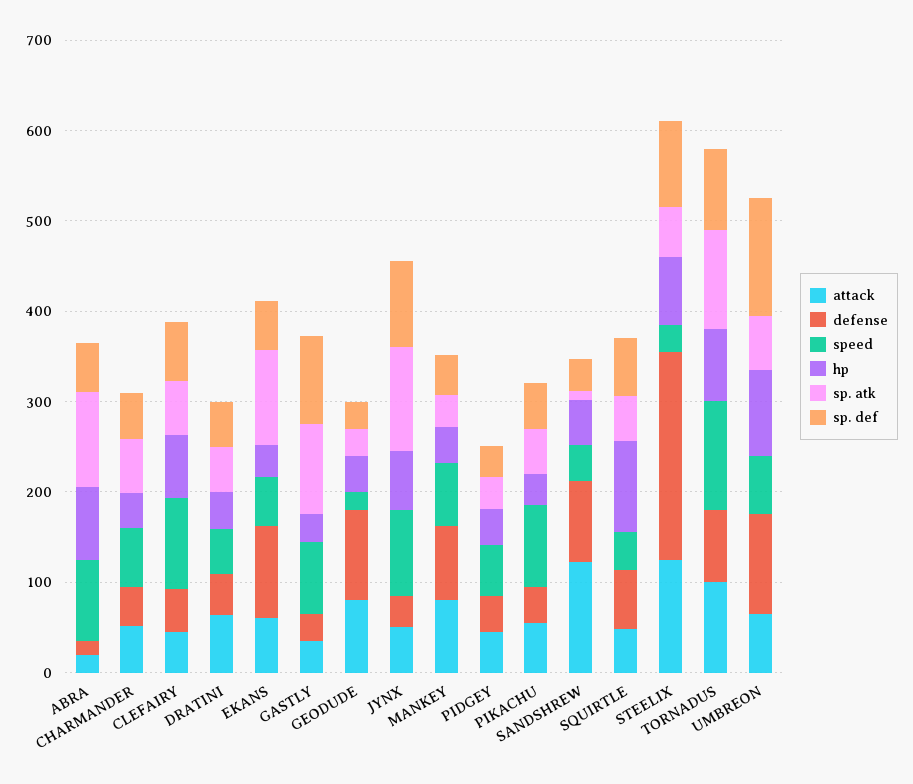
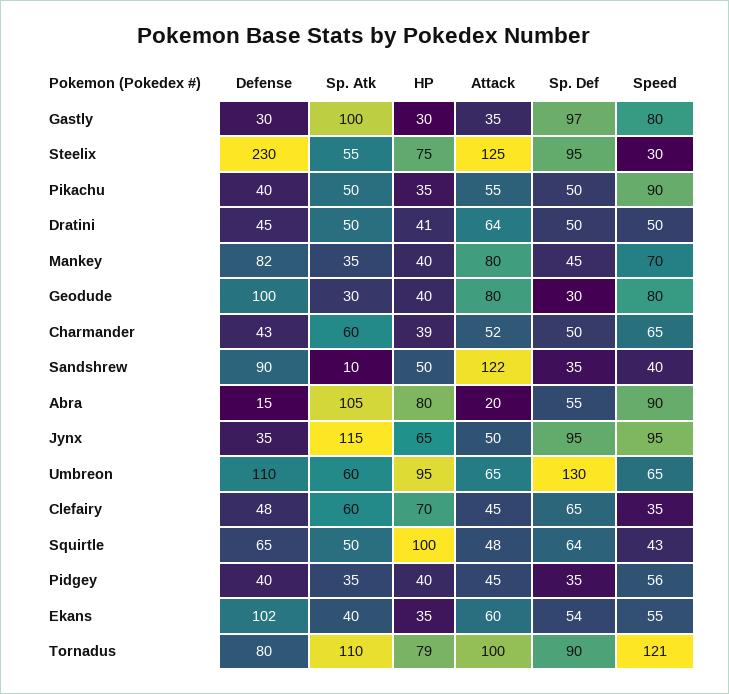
  {
    "attack": {
      "ABRA": 20,
      "CHARMANDER": 52,
      "CLEFAIRY": 45,
      "DRATINI": 64,
      "EKANS": 60,
      "GASTLY": 35,
      "GEODUDE": 80,
      "JYNX": 50,
      "MANKEY": 80,
      "PIDGEY": 45,
      "PIKACHU": 55,
      "SANDSHREW": 122,
      "SQUIRTLE": 48,
      "STEELIX": 125,
      "TORNADUS": 100,
      "UMBREON": 65
    },
    "defense": {
      "ABRA": 15,
      "CHARMANDER": 43,
      "CLEFAIRY": 48,
      "DRATINI": 45,
      "EKANS": 102,
      "GASTLY": 30,
      "GEODUDE": 100,
      "JYNX": 35,
      "MANKEY": 82,
      "PIDGEY": 40,
      "PIKACHU": 40,
      "SANDSHREW": 90,
      "SQUIRTLE": 65,
      "STEELIX": 230,
      "TORNADUS": 80,
      "UMBREON": 110
    },
    "speed": {
      "ABRA": 90,
      "CHARMANDER": 65,
-     "CLEFAIRY": 100,
+     "CLEFAIRY": 35,
      "DRATINI": 50,
      "EKANS": 55,
      "GASTLY": 80,
-     "GEODUDE": 20,
+     "GEODUDE": 80,
      "JYNX": 95,
      "MANKEY": 70,
      "PIDGEY": 56,
      "PIKACHU": 90,
      "SANDSHREW": 40,
      "SQUIRTLE": 43,
      "STEELIX": 30,
      "TORNADUS": 121,
      "UMBREON": 65
    },
    "hp": {
      "ABRA": 80,
      "CHARMANDER": 39,
      "CLEFAIRY": 70,
      "DRATINI": 41,
      "EKANS": 35,
      "GASTLY": 30,
      "GEODUDE": 40,
      "JYNX": 65,
      "MANKEY": 40,
      "PIDGEY": 40,
      "PIKACHU": 35,
      "SANDSHREW": 50,
      "SQUIRTLE": 100,
      "STEELIX": 75,
      "TORNADUS": 79,
      "UMBREON": 95
    },
    "sp. atk": {
      "ABRA": 105,
      "CHARMANDER": 60,
      "CLEFAIRY": 60,
      "DRATINI": 50,
-     "EKANS": 100,
+     "EKANS": 40,
      "GASTLY": 100,
      "GEODUDE": 30,
      "JYNX": 115,
      "MANKEY": 35,
      "PIDGEY": 35,
      "PIKACHU": 50,
      "SANDSHREW": 10,
      "SQUIRTLE": 50,
      "STEELIX": 55,
      "TORNADUS": 110,
      "UMBREON": 60
    },
    "sp. def": {
      "ABRA": 55,
      "CHARMANDER": 50,
      "CLEFAIRY": 65,
      "DRATINI": 50,
      "EKANS": 54,
      "GASTLY": 97,
      "GEODUDE": 30,
      "JYNX": 95,
      "MANKEY": 45,
      "PIDGEY": 35,
      "PIKACHU": 50,
      "SANDSHREW": 35,
      "SQUIRTLE": 64,
      "STEELIX": 95,
      "TORNADUS": 90,
      "UMBREON": 130
    }
  }

